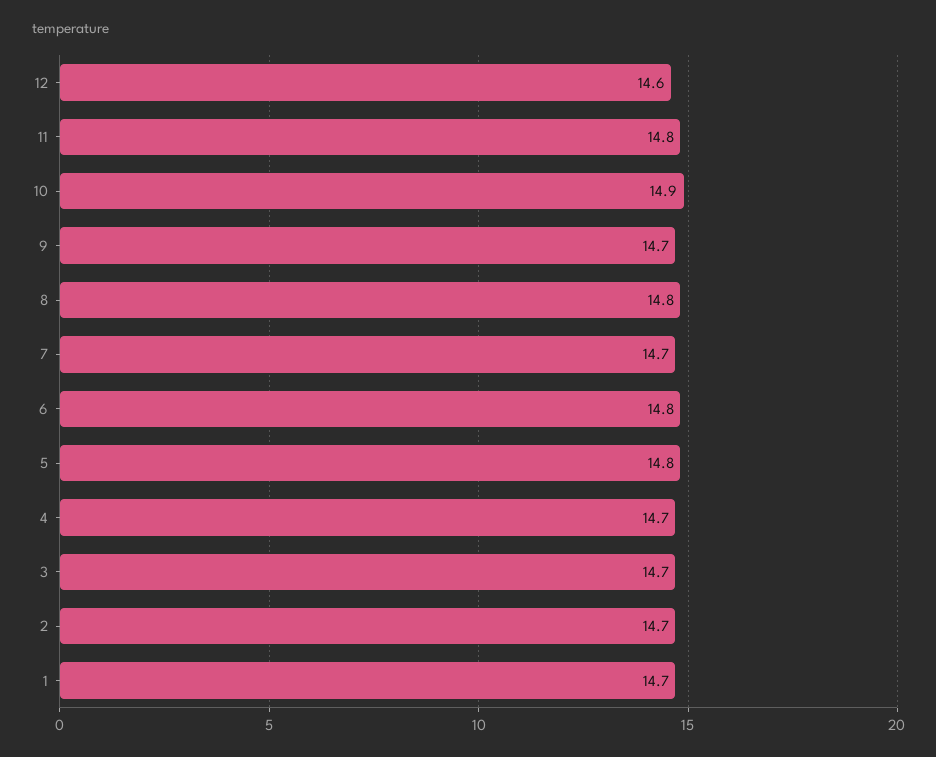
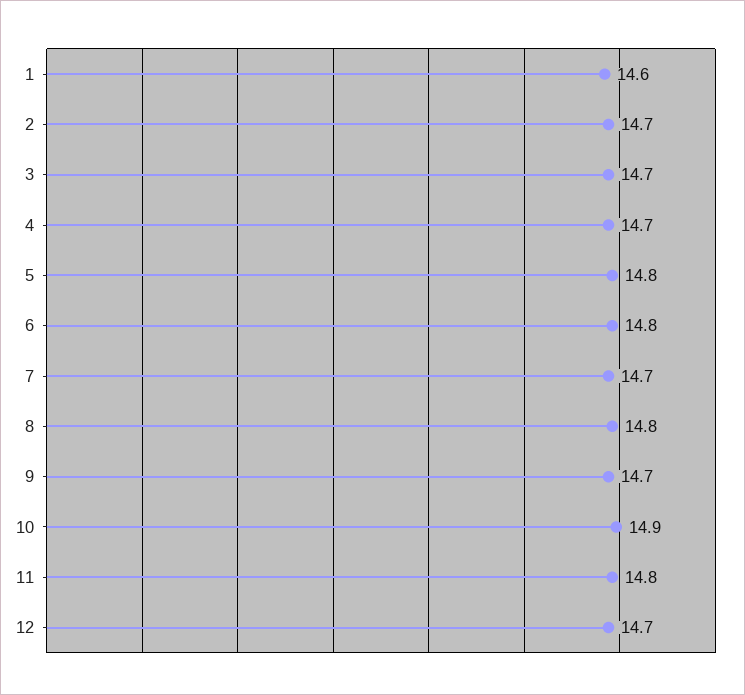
  {
-   "12": 14.6,
+   "12": 14.7,
    "11": 14.8,
    "10": 14.9,
    "9": 14.7,
    "8": 14.8,
    "7": 14.7,
    "6": 14.8,
    "5": 14.8,
    "4": 14.7,
    "3": 14.7,
    "2": 14.7,
-   "1": 14.7
+   "1": 14.6
  }

